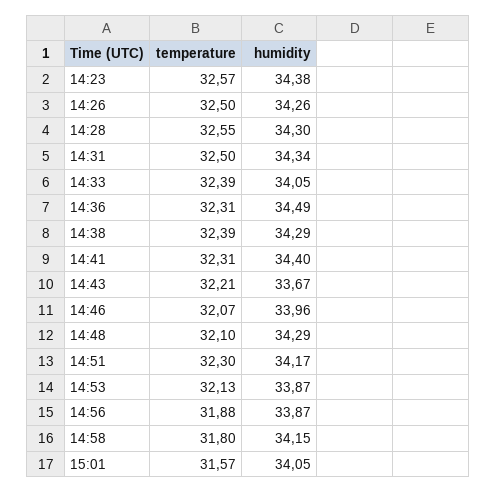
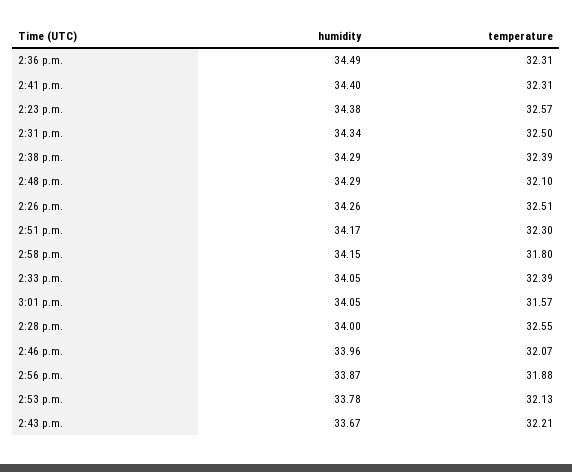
  {
    "temperature": {
      "14:23": 32.57,
-     "14:26": 32.5,
+     "14:26": 32.51,
      "14:28": 32.55,
      "14:31": 32.5,
      "14:33": 32.39,
      "14:36": 32.31,
      "14:38": 32.39,
      "14:41": 32.31,
      "14:43": 32.21,
      "14:46": 32.07,
      "14:48": 32.1,
      "14:51": 32.3,
      "14:53": 32.13,
      "14:56": 31.88,
      "14:58": 31.8,
      "15:01": 31.57
    },
    "humidity": {
      "14:23": 34.38,
      "14:26": 34.26,
-     "14:28": 34.3,
+     "14:28": 34,
      "14:31": 34.34,
      "14:33": 34.05,
      "14:36": 34.49,
      "14:38": 34.29,
      "14:41": 34.4,
      "14:43": 33.67,
      "14:46": 33.96,
      "14:48": 34.29,
      "14:51": 34.17,
-     "14:53": 33.87,
+     "14:53": 33.78,
      "14:56": 33.87,
      "14:58": 34.15,
      "15:01": 34.05
    }
  }

